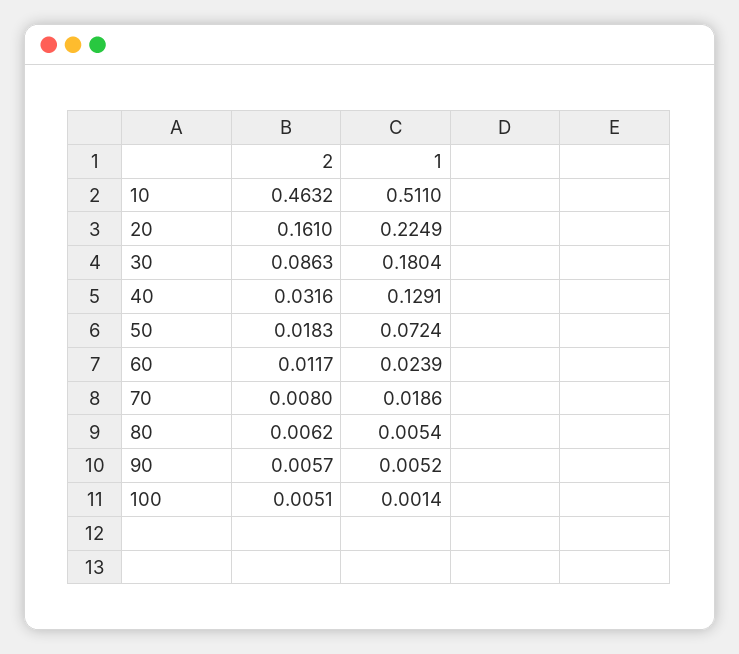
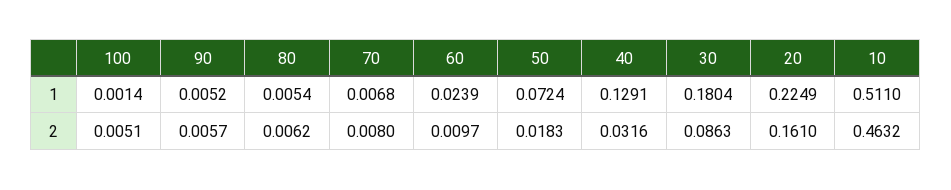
  {
    "2": {
      "10": 0.4632,
      "20": 0.161,
      "30": 0.0863,
      "40": 0.0316,
      "50": 0.0183,
-     "60": 0.0117,
+     "60": 0.0097,
      "70": 0.008,
      "80": 0.0062,
      "90": 0.0057,
      "100": 0.0051
    },
    "1": {
      "10": 0.511,
      "20": 0.2249,
      "30": 0.1804,
      "40": 0.1291,
      "50": 0.0724,
      "60": 0.0239,
-     "70": 0.0186,
+     "70": 0.0068,
      "80": 0.0054,
      "90": 0.0052,
      "100": 0.0014
    }
  }

